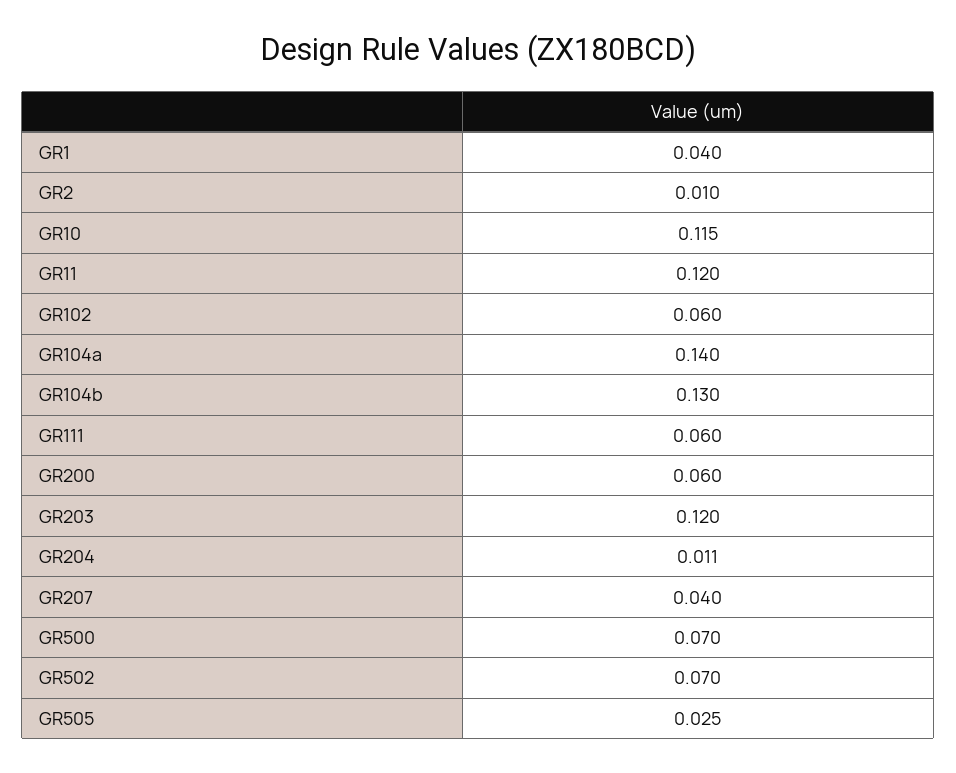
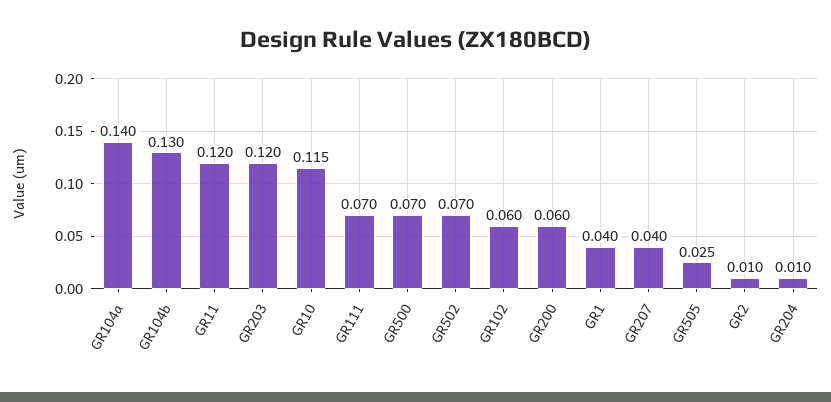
  {
    "GR1": 0.04,
    "GR2": 0.01,
    "GR10": 0.115,
    "GR11": 0.12,
    "GR102": 0.06,
    "GR104a": 0.14,
    "GR104b": 0.13,
-   "GR111": 0.06,
+   "GR111": 0.07,
    "GR200": 0.06,
    "GR203": 0.12,
-   "GR204": 0.011,
+   "GR204": 0.01,
    "GR207": 0.04,
    "GR500": 0.07,
    "GR502": 0.07,
    "GR505": 0.025
  }

